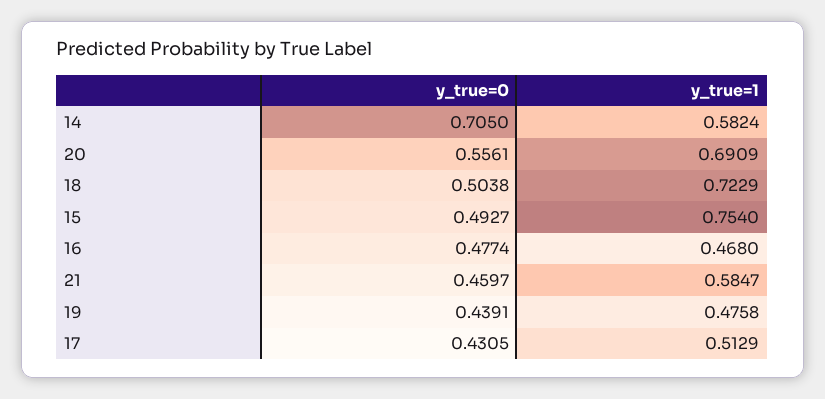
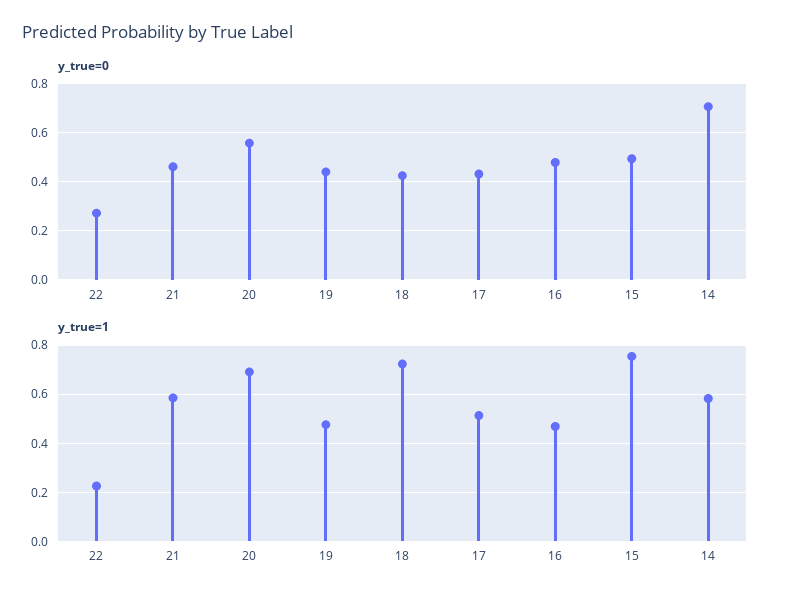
  {
    "y_true=0": {
      "14": 0.705,
      "20": 0.5561,
-     "18": 0.5038,
+     "18": 0.425,
      "15": 0.4927,
      "16": 0.4774,
      "21": 0.4597,
      "19": 0.4391,
-     "17": 0.4305
+     "17": 0.4305,
+     "22": 0.275
    },
    "y_true=1": {
      "14": 0.5824,
      "20": 0.6909,
      "18": 0.7229,
      "15": 0.754,
      "16": 0.468,
      "21": 0.5847,
      "19": 0.4758,
-     "17": 0.5129
+     "17": 0.5129,
+     "22": 0.225
    }
  }

